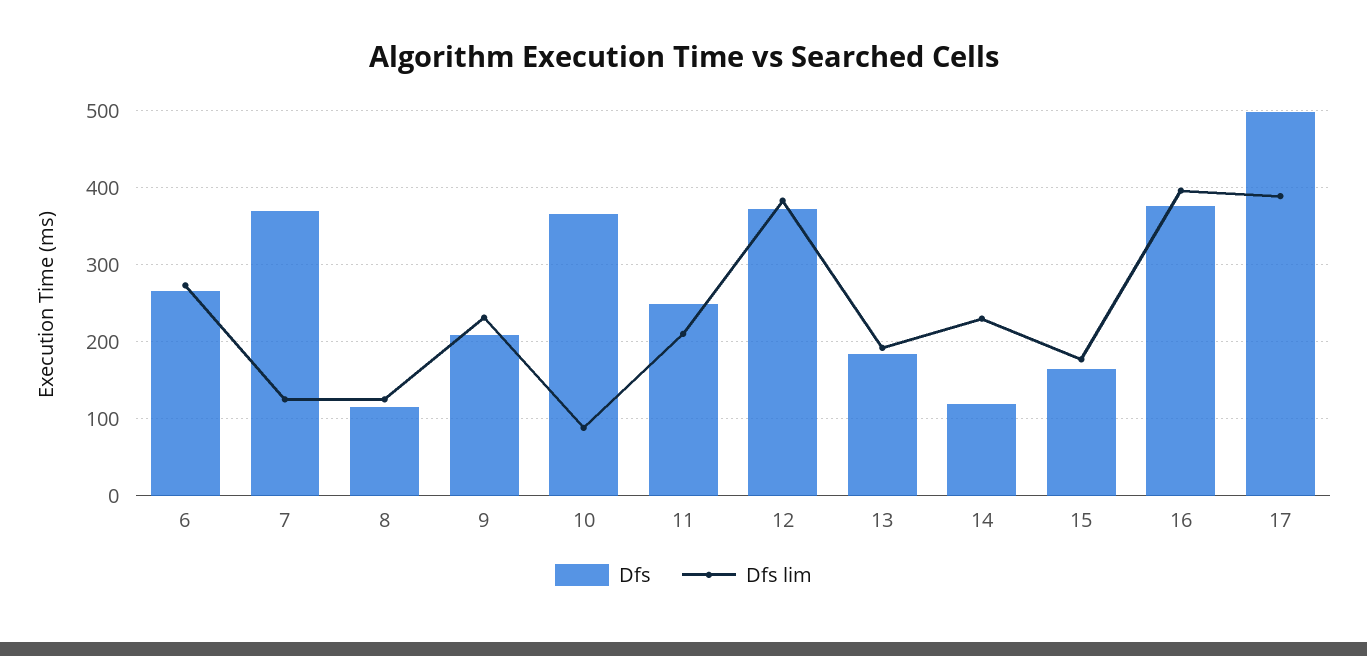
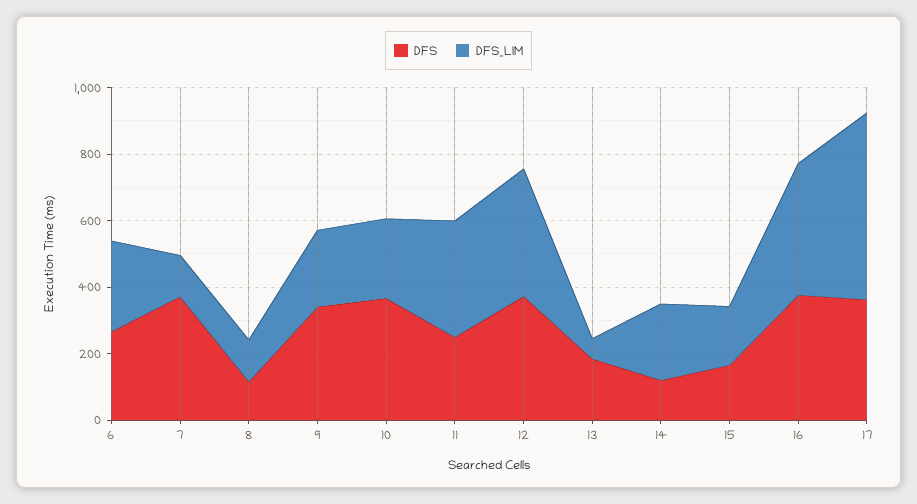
  {
    "Dfs": {
      "6": 270,
      "7": 370,
      "8": 120,
-     "9": 210,
+     "9": 350,
      "10": 370,
      "11": 250,
      "12": 370,
      "13": 180,
      "14": 120,
      "15": 170,
      "16": 380,
-     "17": 500
+     "17": 350
    },
    "Dfs lim": {
      "6": 270,
      "7": 130,
      "8": 130,
      "9": 230,
-     "10": 90,
+     "10": 250,
-     "11": 210,
+     "11": 350,
      "12": 380,
-     "13": 190,
+     "13": 50,
      "14": 230,
      "15": 180,
      "16": 400,
-     "17": 390
+     "17": 550
    }
  }

